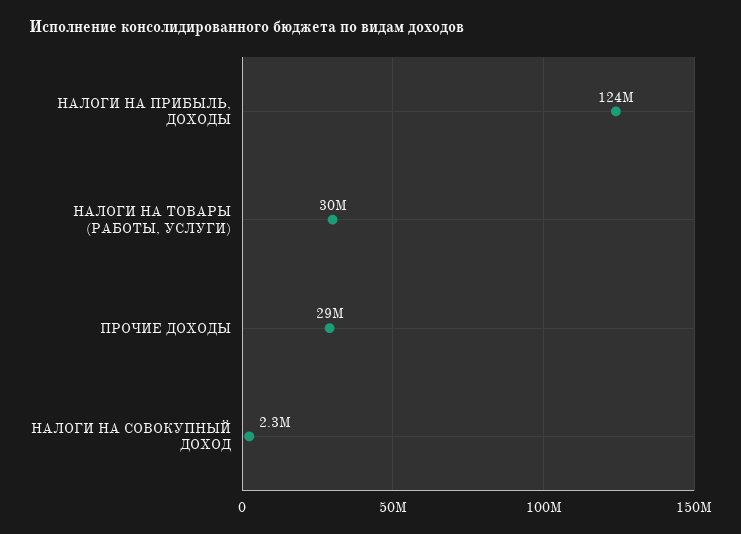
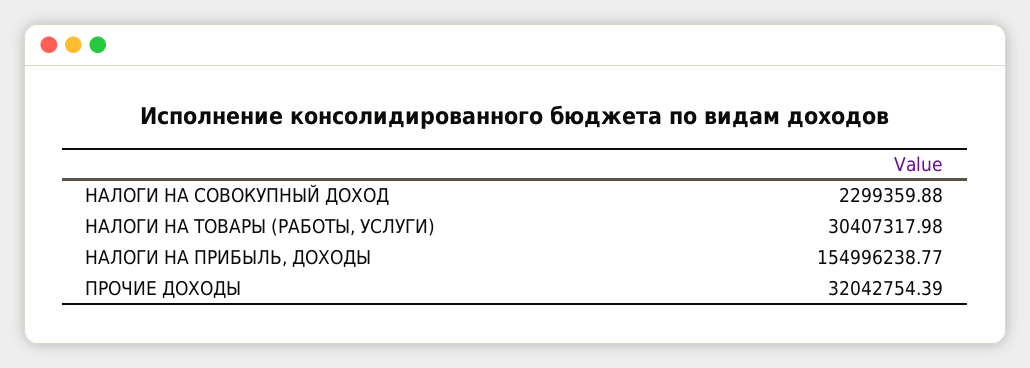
  {
-   "НАЛОГИ НА ПРИБЫЛЬ, ДОХОДЫ": 124000000,
+   "НАЛОГИ НА ПРИБЫЛЬ, ДОХОДЫ": 154996238.77,
    "НАЛОГИ НА ТОВАРЫ (РАБОТЫ, УСЛУГИ)": 30407317.98,
-   "ПРОЧИЕ ДОХОДЫ": 29000000,
+   "ПРОЧИЕ ДОХОДЫ": 32042754.39,
    "НАЛОГИ НА СОВОКУПНЫЙ ДОХОД": 2299359.88
  }

